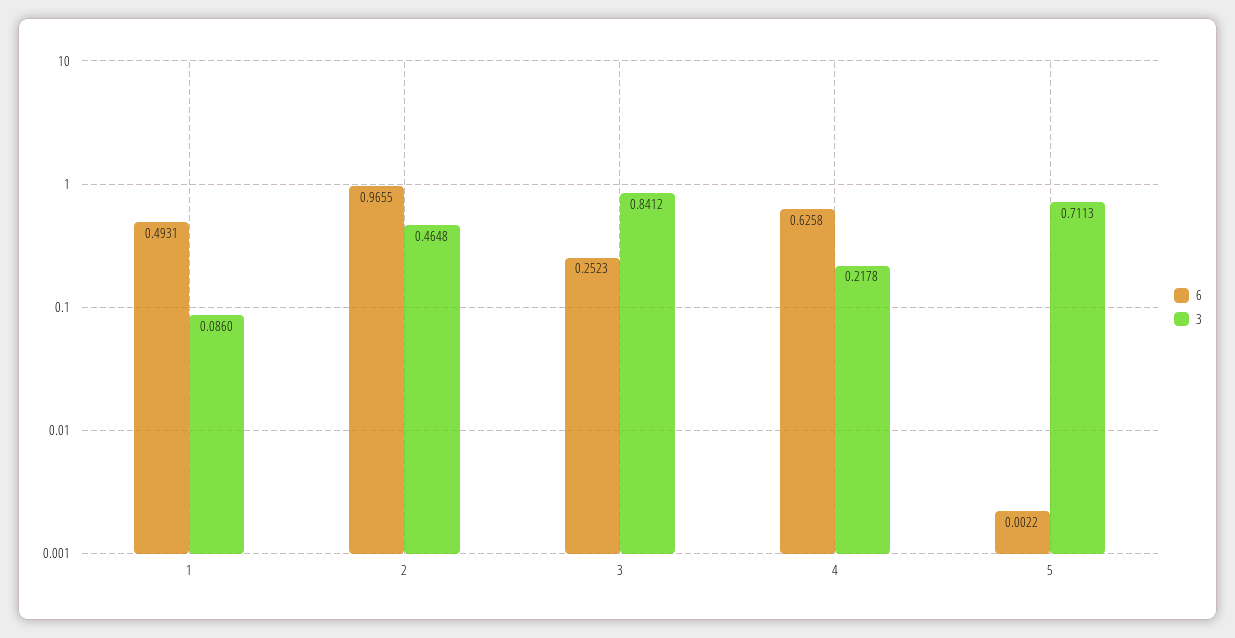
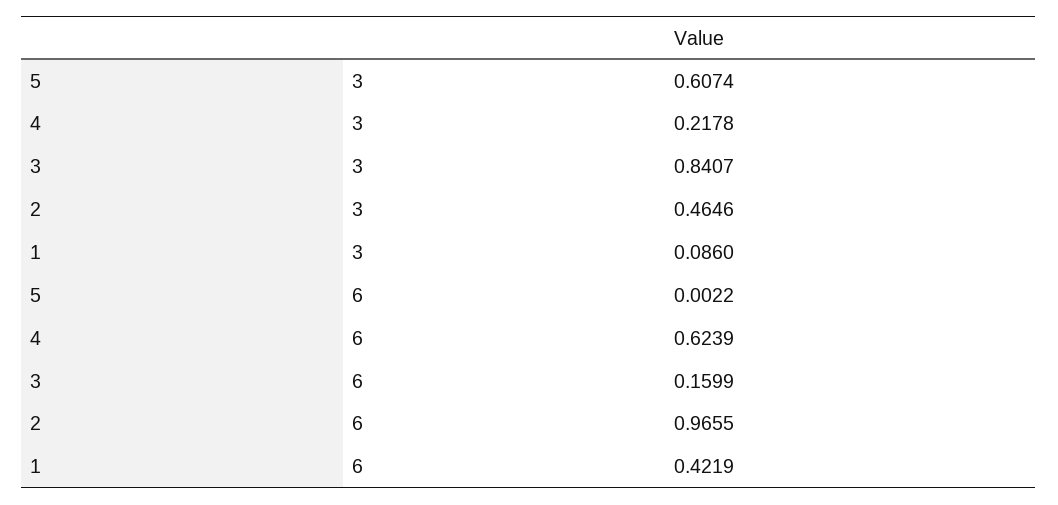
  {
    "6": {
-     "1": 0.4931,
+     "1": 0.4219,
      "2": 0.9655,
-     "3": 0.2523,
+     "3": 0.1599,
-     "4": 0.6258,
+     "4": 0.6239,
      "5": 0.0022
    },
    "3": {
      "1": 0.086,
-     "2": 0.4648,
+     "2": 0.4646,
-     "3": 0.8412,
+     "3": 0.8407,
      "4": 0.2178,
-     "5": 0.7113
+     "5": 0.6074
    }
  }

